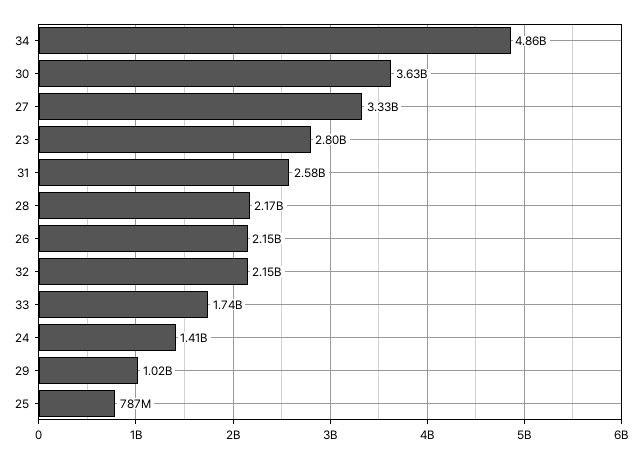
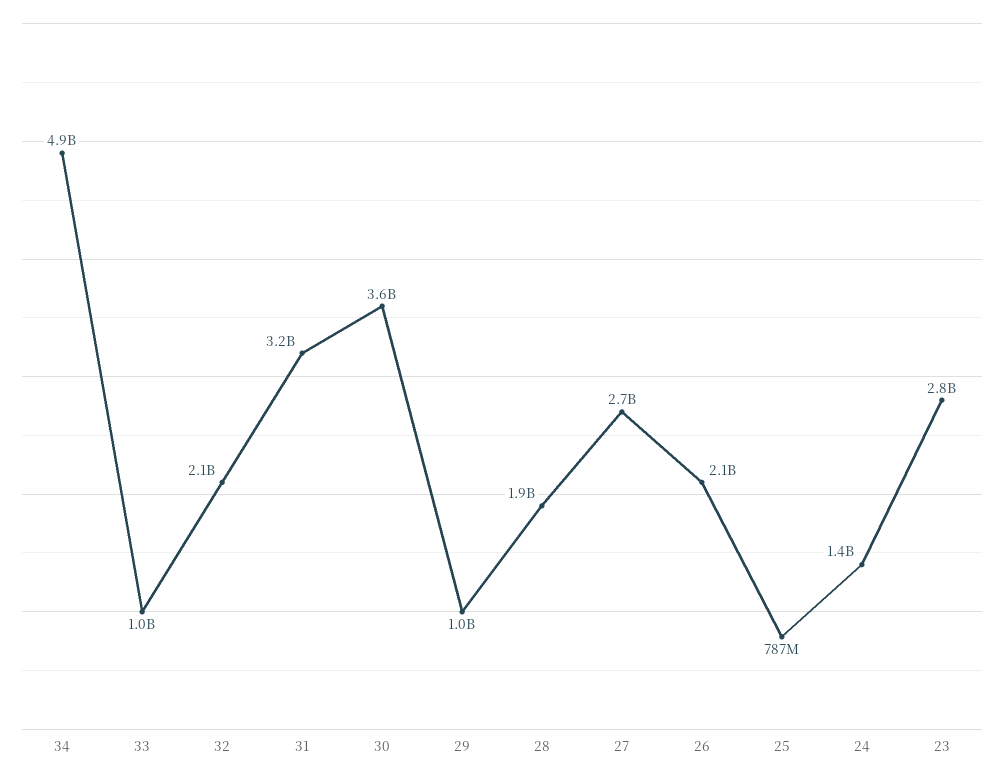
  {
    "34": 4860000000,
    "30": 3630000000,
-   "27": 3330000000,
+   "27": 2700000000,
    "23": 2800000000,
-   "31": 2580000000,
+   "31": 3200000000,
-   "28": 2170000000,
+   "28": 1900000000,
    "26": 2150000000,
    "32": 2150000000,
-   "33": 1740000000,
+   "33": 1000000000,
    "24": 1410000000,
    "29": 1020000000,
    "25": 787000000
  }

